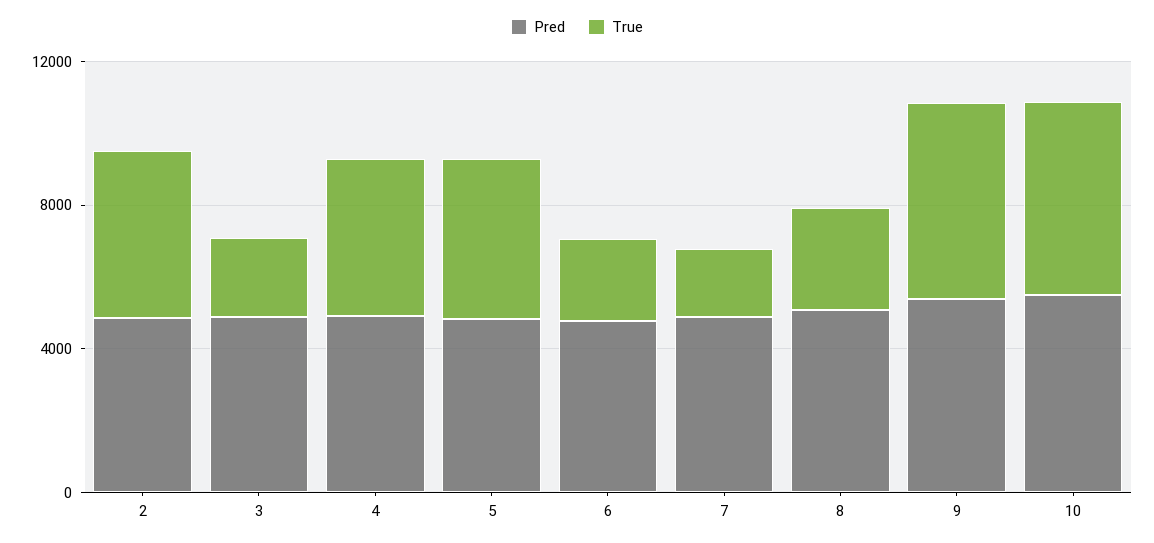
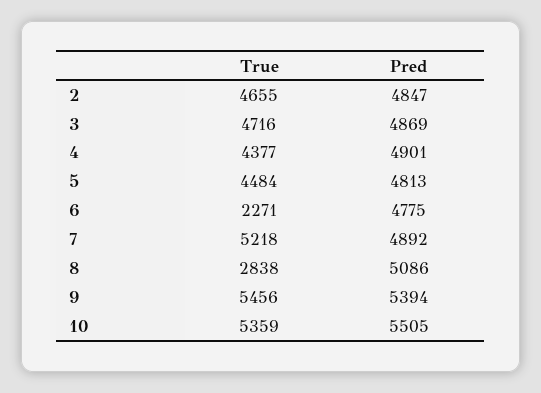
  {
    "Pred": {
      "2": 4847,
      "3": 4869,
      "4": 4901,
      "5": 4813,
      "6": 4775,
      "7": 4892,
      "8": 5086,
      "9": 5394,
      "10": 5505
    },
    "True": {
      "2": 4655,
-     "3": 2000,
+     "3": 4716,
      "4": 4377,
      "5": 4484,
      "6": 2271,
-     "7": 2000,
+     "7": 5218,
      "8": 2838,
      "9": 5456,
      "10": 5359
    }
  }

